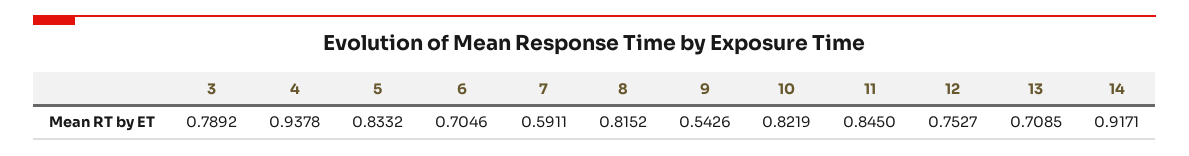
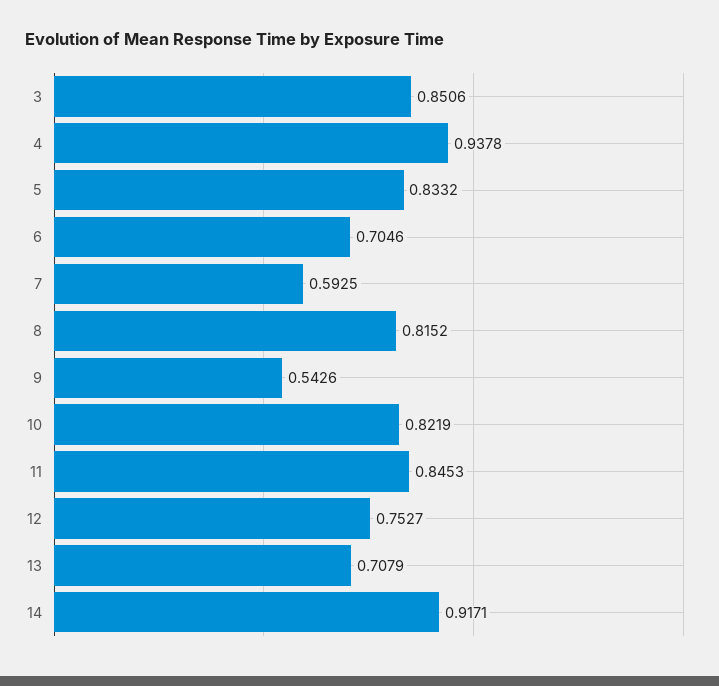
  {
-   "3": 0.7892,
+   "3": 0.8506,
    "4": 0.9378,
    "5": 0.8332,
    "6": 0.7046,
-   "7": 0.5911,
+   "7": 0.5925,
    "8": 0.8152,
    "9": 0.5426,
    "10": 0.8219,
-   "11": 0.845,
+   "11": 0.8453,
    "12": 0.7527,
-   "13": 0.7085,
+   "13": 0.7079,
    "14": 0.9171
  }

